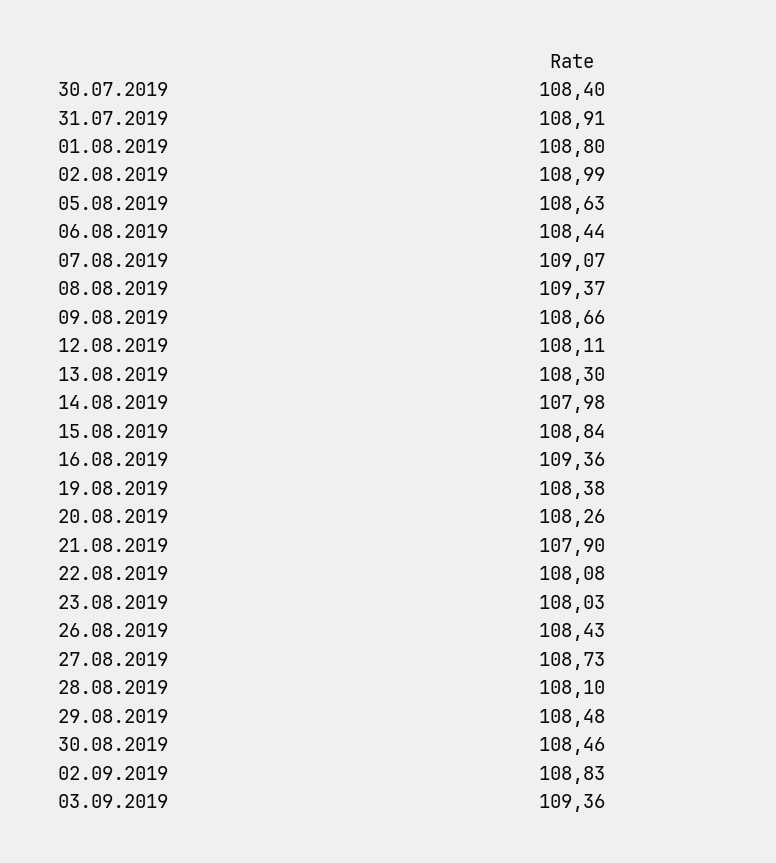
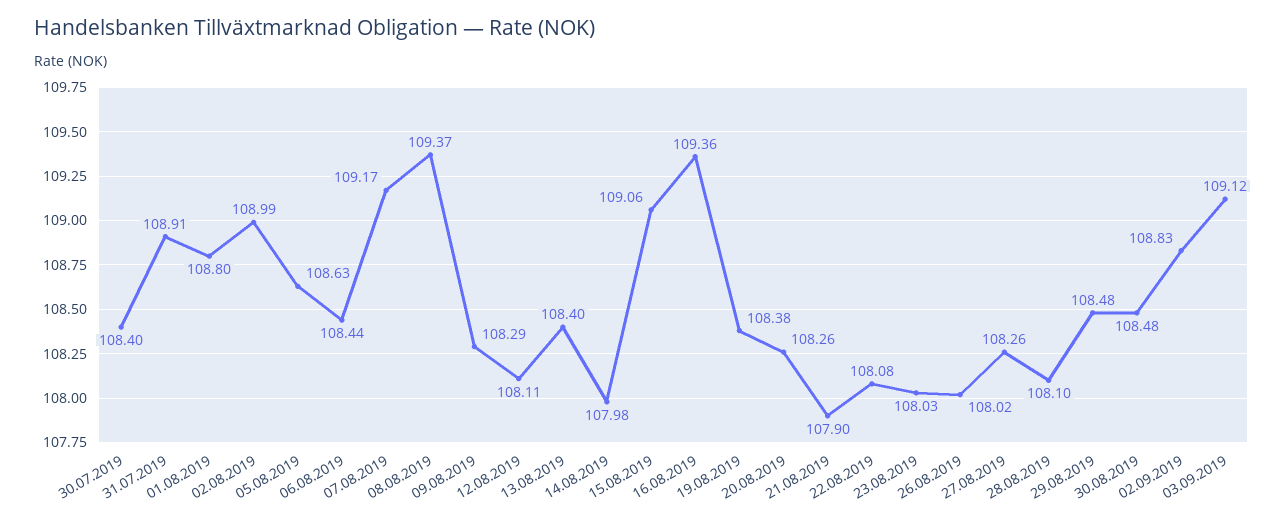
  {
    "30.07.2019": 108.4,
    "31.07.2019": 108.91,
    "01.08.2019": 108.8,
    "02.08.2019": 108.99,
    "05.08.2019": 108.63,
    "06.08.2019": 108.44,
-   "07.08.2019": 109.07,
+   "07.08.2019": 109.17,
    "08.08.2019": 109.37,
-   "09.08.2019": 108.66,
+   "09.08.2019": 108.29,
    "12.08.2019": 108.11,
-   "13.08.2019": 108.3,
+   "13.08.2019": 108.4,
    "14.08.2019": 107.98,
-   "15.08.2019": 108.84,
+   "15.08.2019": 109.06,
    "16.08.2019": 109.36,
    "19.08.2019": 108.38,
    "20.08.2019": 108.26,
    "21.08.2019": 107.9,
    "22.08.2019": 108.08,
    "23.08.2019": 108.03,
-   "26.08.2019": 108.43,
+   "26.08.2019": 108.02,
-   "27.08.2019": 108.73,
+   "27.08.2019": 108.26,
    "28.08.2019": 108.1,
    "29.08.2019": 108.48,
-   "30.08.2019": 108.46,
+   "30.08.2019": 108.48,
    "02.09.2019": 108.83,
-   "03.09.2019": 109.36
+   "03.09.2019": 109.12
  }

